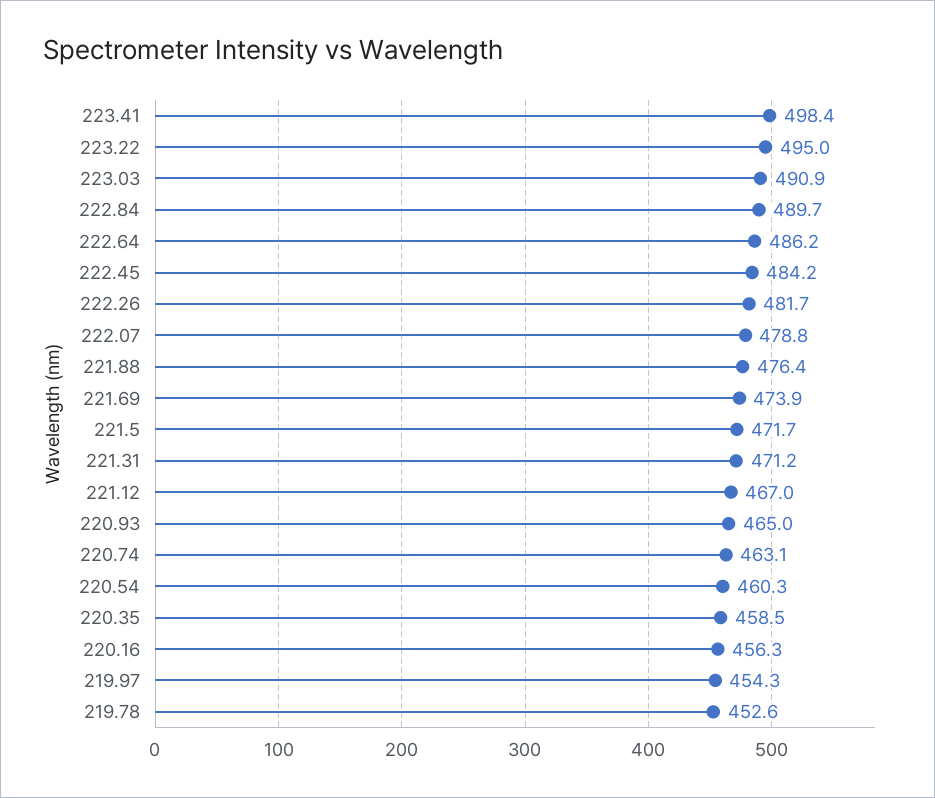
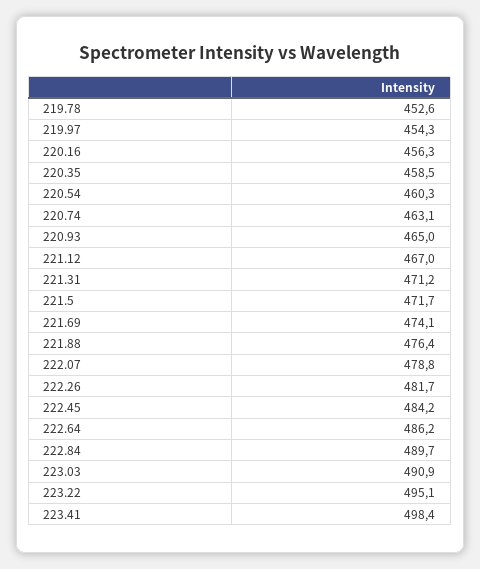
  {
    "223.41": 498.4,
-   "223.22": 495,
+   "223.22": 495.1,
    "223.03": 490.9,
    "222.84": 489.7,
    "222.64": 486.2,
    "222.45": 484.2,
    "222.26": 481.7,
    "222.07": 478.8,
    "221.88": 476.4,
-   "221.69": 473.9,
+   "221.69": 474.1,
    "221.5": 471.7,
    "221.31": 471.2,
    "221.12": 467,
    "220.93": 465,
    "220.74": 463.1,
    "220.54": 460.3,
    "220.35": 458.5,
    "220.16": 456.3,
    "219.97": 454.3,
    "219.78": 452.6
  }

